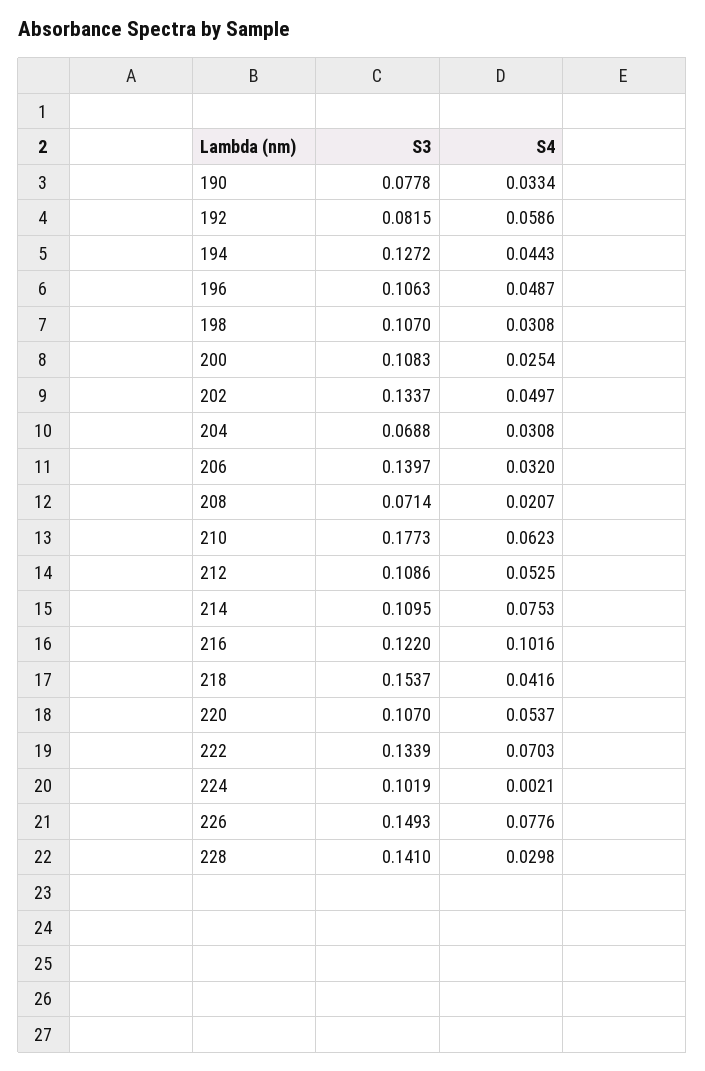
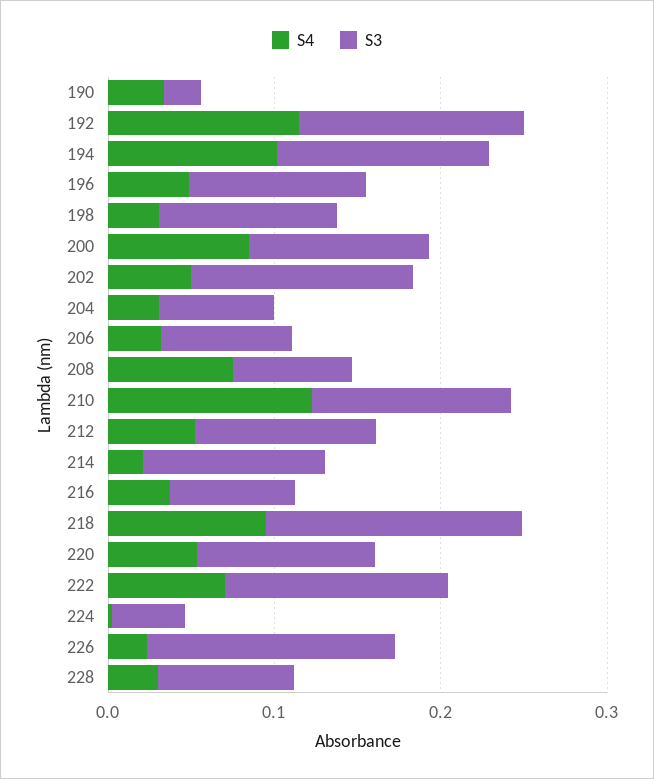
  {
    "S3": {
-     "190": 0.0778,
+     "190": 0.02,
-     "192": 0.0815,
+     "192": 0.14,
      "194": 0.1272,
      "196": 0.1063,
      "198": 0.107,
      "200": 0.1083,
      "202": 0.1337,
      "204": 0.0688,
-     "206": 0.1397,
+     "206": 0.08,
      "208": 0.0714,
-     "210": 0.1773,
+     "210": 0.12,
      "212": 0.1086,
      "214": 0.1095,
-     "216": 0.122,
+     "216": 0.08,
      "218": 0.1537,
      "220": 0.107,
      "222": 0.1339,
-     "224": 0.1019,
+     "224": 0.04,
      "226": 0.1493,
-     "228": 0.141
+     "228": 0.08
    },
    "S4": {
      "190": 0.0334,
-     "192": 0.0586,
+     "192": 0.12,
-     "194": 0.0443,
+     "194": 0.1,
      "196": 0.0487,
      "198": 0.0308,
-     "200": 0.0254,
+     "200": 0.08,
      "202": 0.0497,
      "204": 0.0308,
      "206": 0.032,
-     "208": 0.0207,
+     "208": 0.08,
-     "210": 0.0623,
+     "210": 0.12,
      "212": 0.0525,
-     "214": 0.0753,
+     "214": 0.02,
-     "216": 0.1016,
+     "216": 0.04,
-     "218": 0.0416,
+     "218": 0.1,
      "220": 0.0537,
      "222": 0.0703,
      "224": 0.0021,
-     "226": 0.0776,
+     "226": 0.02,
      "228": 0.0298
    }
  }

